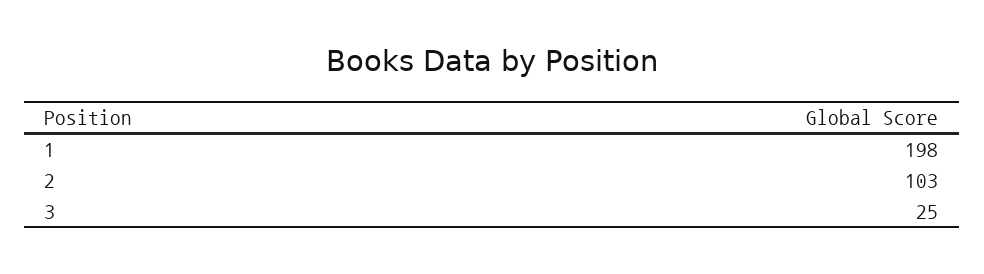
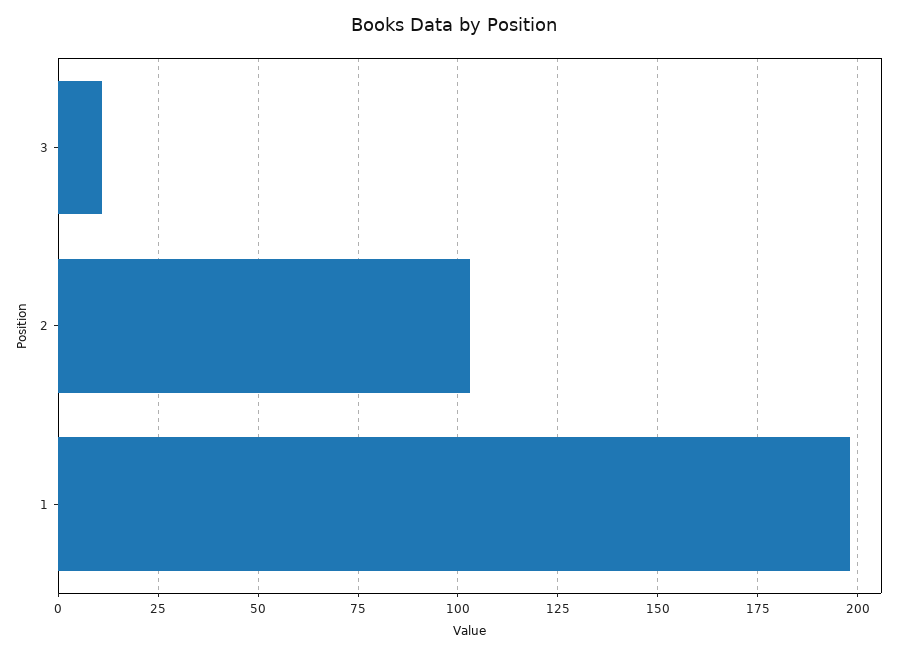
  {
    "1": 198,
    "2": 103,
-   "3": 25
+   "3": 10
  }

